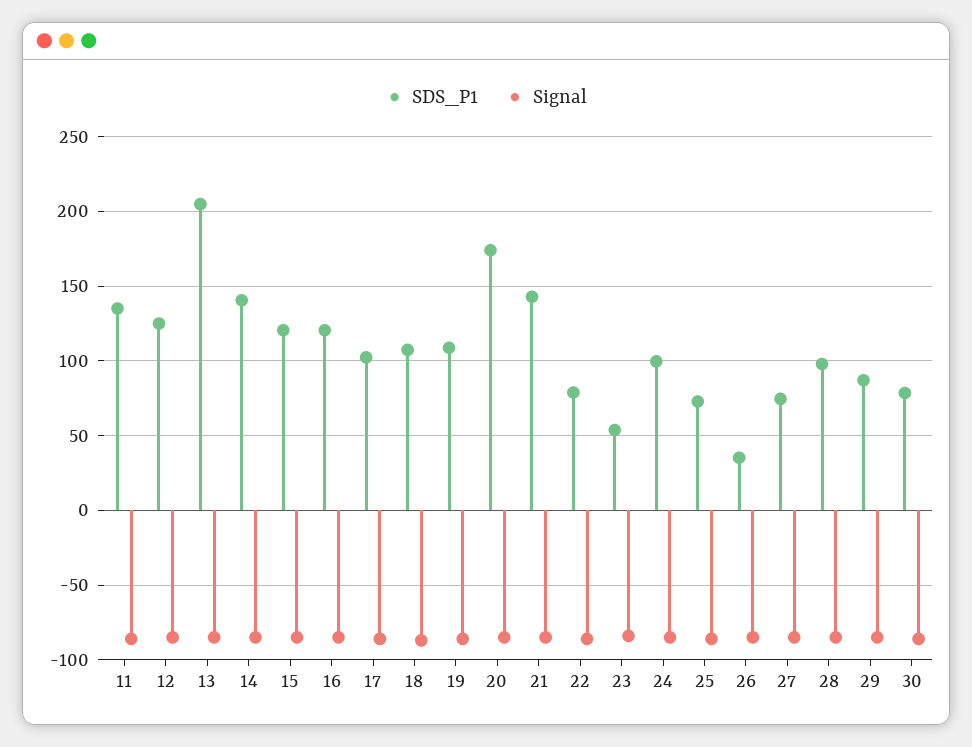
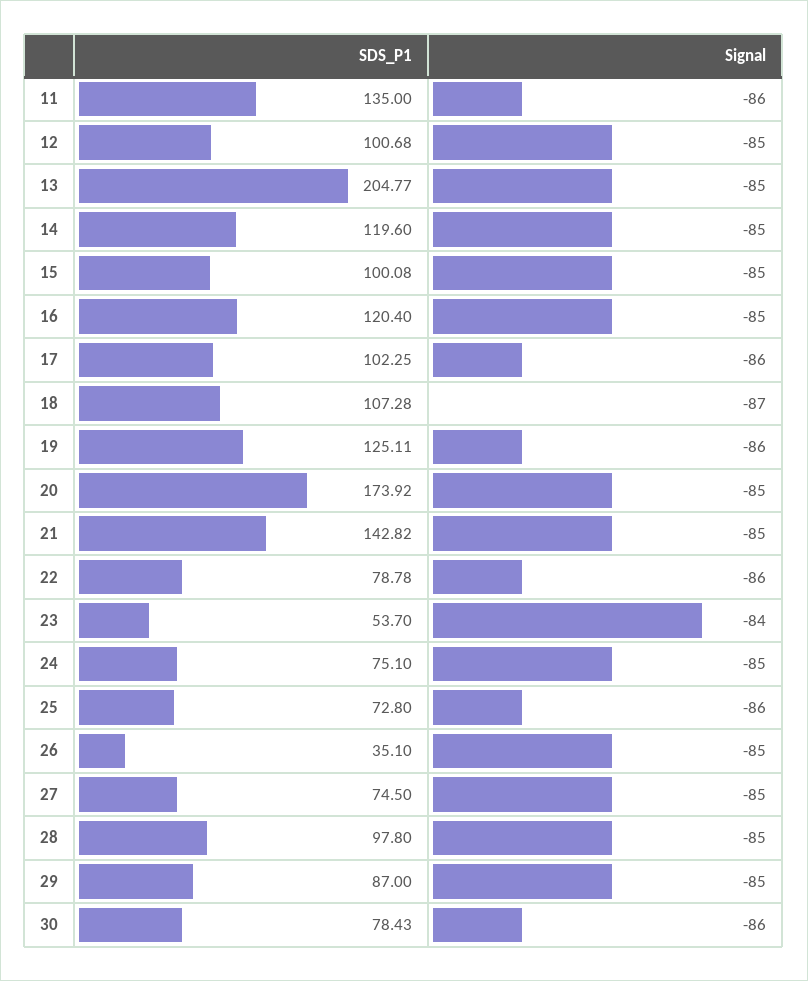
  {
    "SDS_P1": {
      "11": 135,
-     "12": 125,
+     "12": 100.68,
      "13": 204.77,
-     "14": 140,
+     "14": 119.6,
-     "15": 120,
+     "15": 100.08,
      "16": 120.4,
      "17": 102.25,
      "18": 107.28,
-     "19": 110,
+     "19": 125.11,
      "20": 173.92,
      "21": 142.82,
      "22": 78.78,
      "23": 53.7,
-     "24": 100,
+     "24": 75.1,
      "25": 72.8,
      "26": 35.1,
      "27": 74.5,
      "28": 97.8,
      "29": 87,
      "30": 78.43
    },
    "Signal": {
      "11": -86,
      "12": -85,
      "13": -85,
      "14": -85,
      "15": -85,
      "16": -85,
      "17": -86,
      "18": -87,
      "19": -86,
      "20": -85,
      "21": -85,
      "22": -86,
      "23": -84,
      "24": -85,
      "25": -86,
      "26": -85,
      "27": -85,
      "28": -85,
      "29": -85,
      "30": -86
    }
  }

